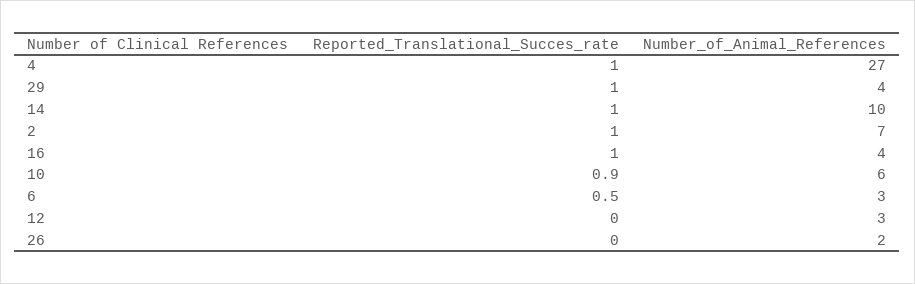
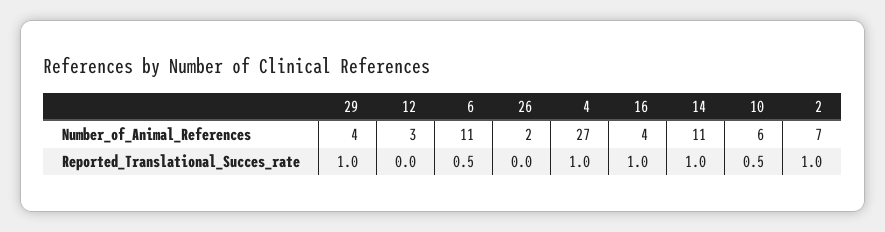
  {
    "Reported_Translational_Succes_rate": {
      "4": 1,
      "29": 1,
      "14": 1,
      "2": 1,
      "16": 1,
-     "10": 0.9,
+     "10": 0.5,
      "6": 0.5,
      "12": 0,
      "26": 0
    },
    "Number_of_Animal_References": {
      "4": 27,
      "29": 4,
-     "14": 10,
+     "14": 11,
      "2": 7,
      "16": 4,
      "10": 6,
-     "6": 3,
+     "6": 11,
      "12": 3,
      "26": 2
    }
  }

